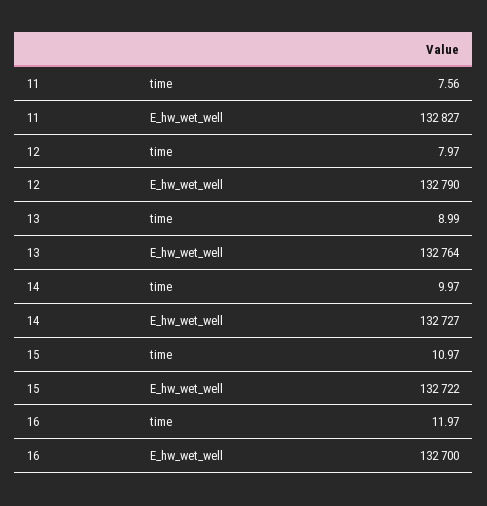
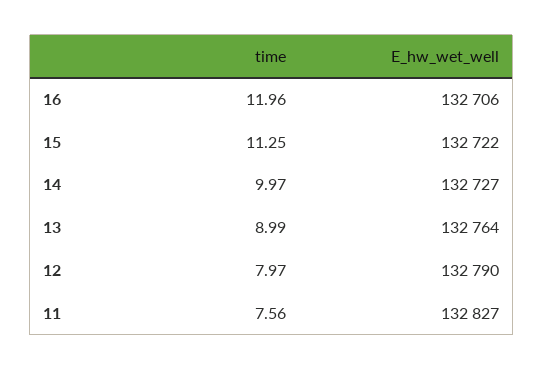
  {
    "11": {
      "time": 7.56,
      "E_hw_wet_well": 132827
    },
    "12": {
      "time": 7.97,
      "E_hw_wet_well": 132790
    },
    "13": {
      "time": 8.99,
      "E_hw_wet_well": 132764
    },
    "14": {
      "time": 9.97,
      "E_hw_wet_well": 132727
    },
    "15": {
-     "time": 10.97,
+     "time": 11.25,
      "E_hw_wet_well": 132722
    },
    "16": {
-     "time": 11.97,
+     "time": 11.96,
-     "E_hw_wet_well": 132700
+     "E_hw_wet_well": 132706
    }
  }

